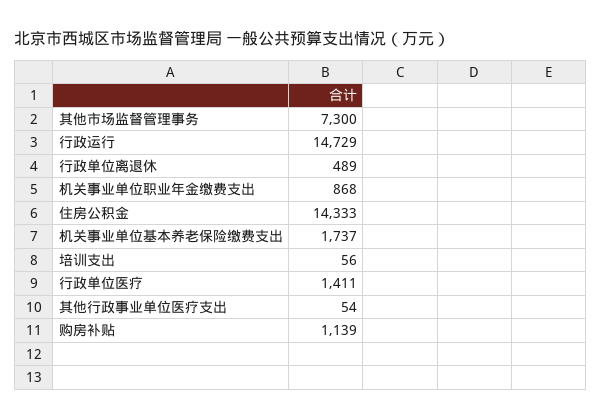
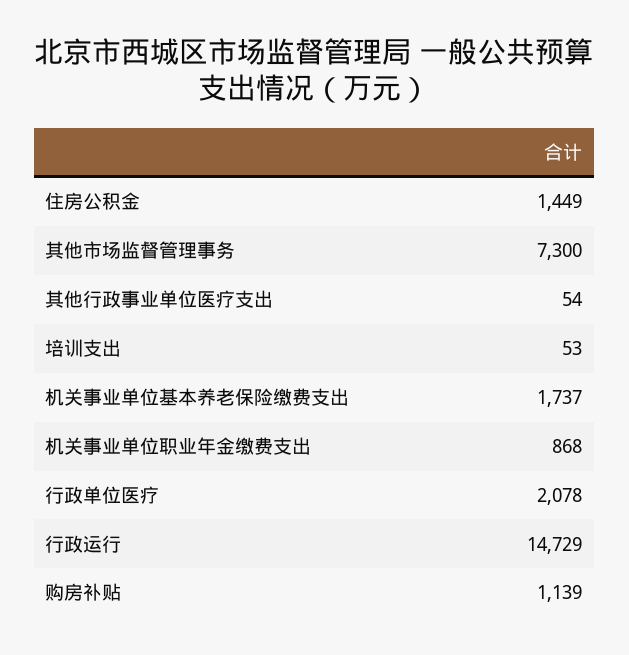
  {
    "其他市场监督管理事务": 7300,
    "行政运行": 14729,
-   "行政单位离退休": 489,
    "机关事业单位职业年金缴费支出": 868,
-   "住房公积金": 14333,
+   "住房公积金": 1449,
    "机关事业单位基本养老保险缴费支出": 1737,
-   "培训支出": 56,
+   "培训支出": 53,
-   "行政单位医疗": 1411,
+   "行政单位医疗": 2078,
    "其他行政事业单位医疗支出": 54,
    "购房补贴": 1139
  }

